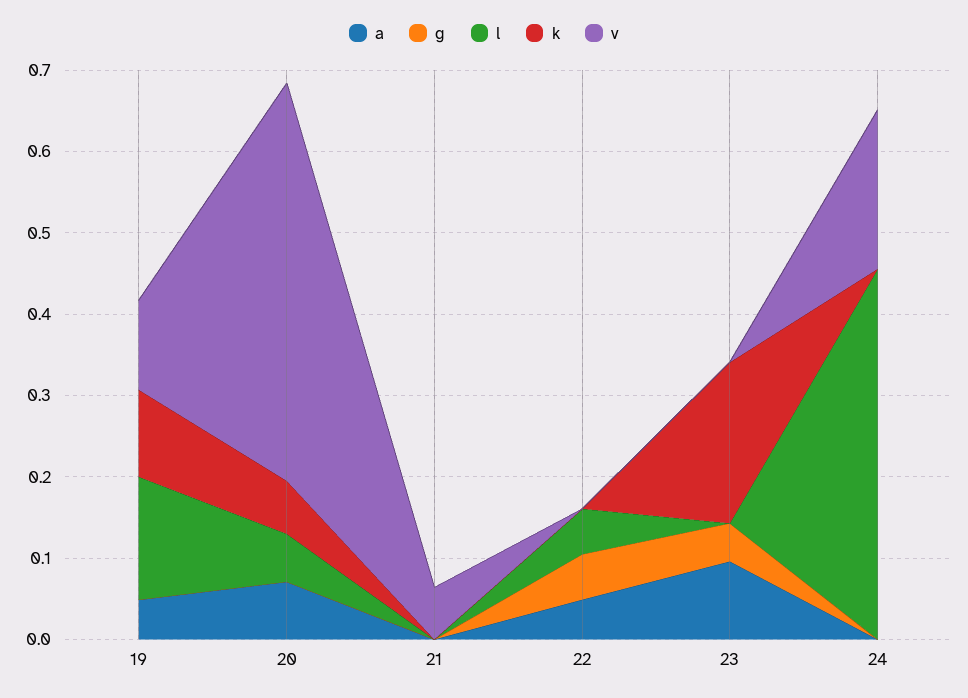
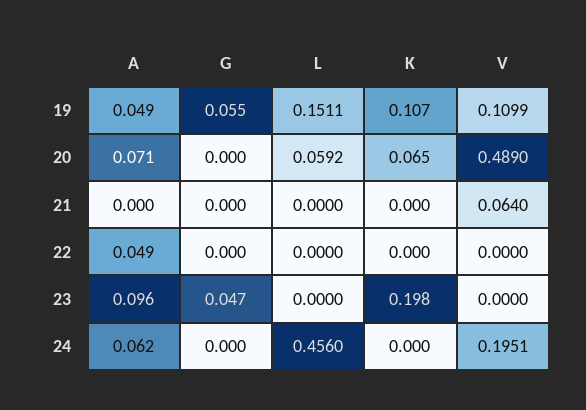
  {
    "a": {
      "19": 0.049,
      "20": 0.071,
      "21": 0,
      "22": 0.049,
      "23": 0.096,
-     "24": 0
+     "24": 0.062
    },
    "g": {
-     "19": 0,
+     "19": 0.055,
      "20": 0,
      "21": 0,
-     "22": 0.06,
+     "22": 0,
      "23": 0.047,
      "24": 0
    },
    "l": {
      "19": 0.1511,
      "20": 0.0592,
      "21": 0,
-     "22": 0.06,
+     "22": 0,
      "23": 0,
      "24": 0.456
    },
    "k": {
      "19": 0.107,
      "20": 0.065,
      "21": 0,
      "22": 0,
      "23": 0.198,
      "24": 0
    },
    "v": {
      "19": 0.1099,
      "20": 0.489,
      "21": 0.064,
      "22": 0,
      "23": 0,
      "24": 0.1951
    }
  }

